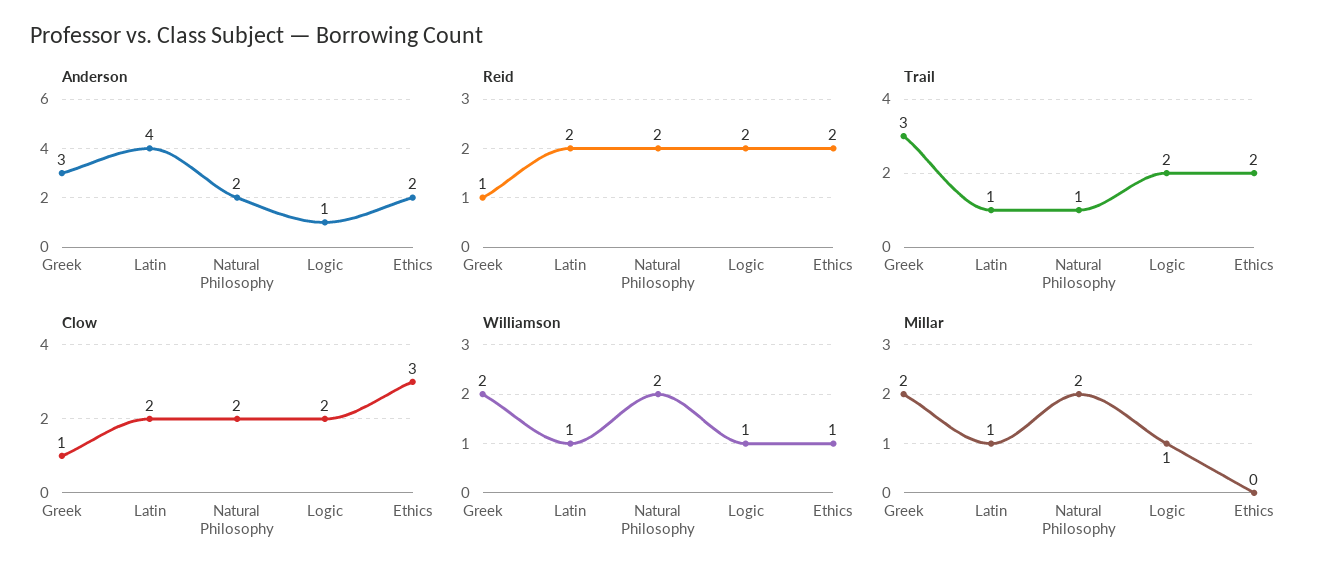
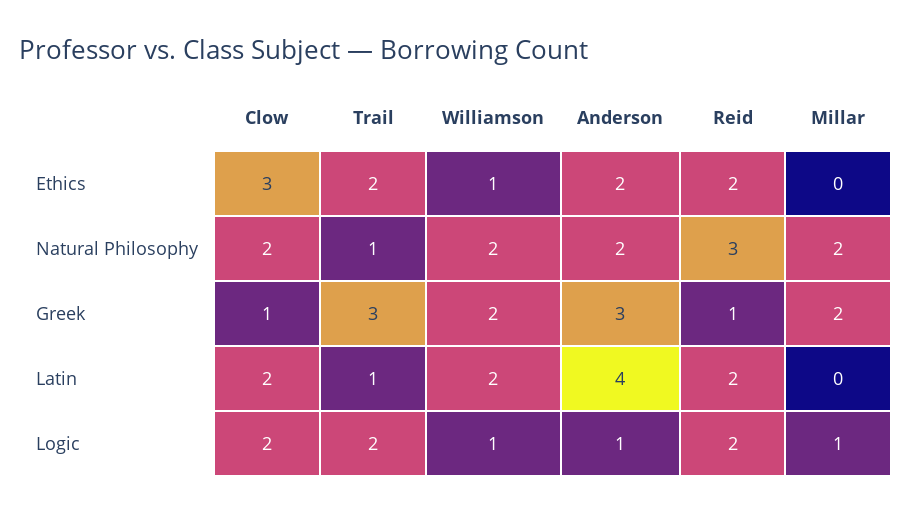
  {
    "Anderson": {
      "Greek": 3,
      "Latin": 4,
      "Natural Philosophy": 2,
      "Logic": 1,
      "Ethics": 2
    },
    "Reid": {
      "Greek": 1,
      "Latin": 2,
-     "Natural Philosophy": 2,
+     "Natural Philosophy": 3,
      "Logic": 2,
      "Ethics": 2
    },
    "Trail": {
      "Greek": 3,
      "Latin": 1,
      "Natural Philosophy": 1,
      "Logic": 2,
      "Ethics": 2
    },
    "Clow": {
      "Greek": 1,
      "Latin": 2,
      "Natural Philosophy": 2,
      "Logic": 2,
      "Ethics": 3
    },
    "Williamson": {
      "Greek": 2,
-     "Latin": 1,
+     "Latin": 2,
      "Natural Philosophy": 2,
      "Logic": 1,
      "Ethics": 1
    },
    "Millar": {
      "Greek": 2,
-     "Latin": 1,
+     "Latin": 0,
      "Natural Philosophy": 2,
      "Logic": 1,
      "Ethics": 0
    }
  }

